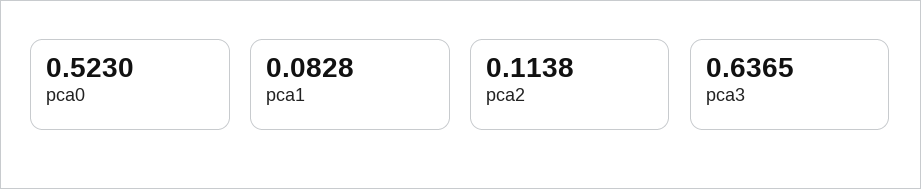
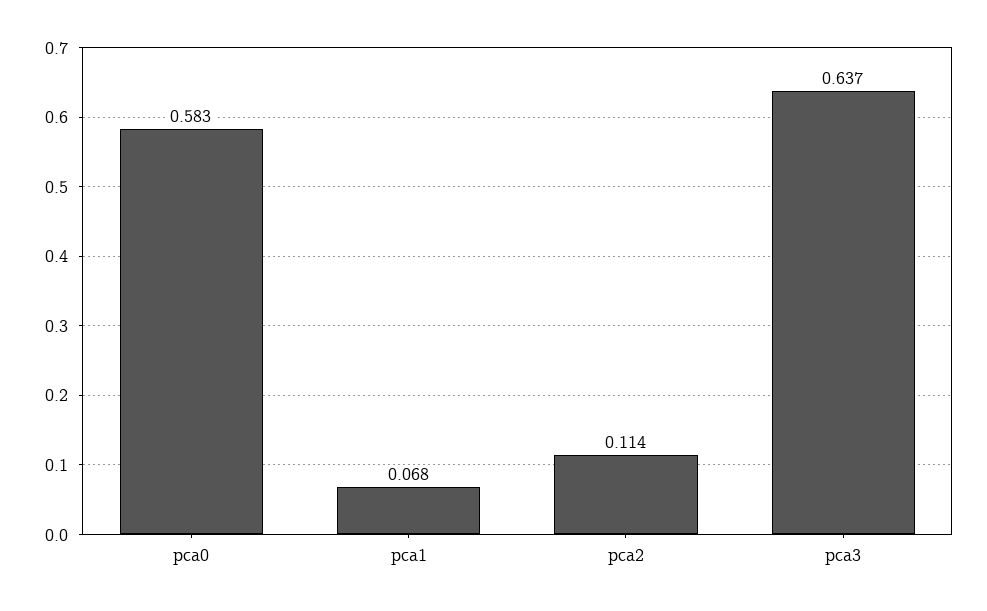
  {
-   "pca0": 0.523,
+   "pca0": 0.583,
-   "pca1": 0.0828,
+   "pca1": 0.068,
    "pca2": 0.1138,
    "pca3": 0.6365
  }

